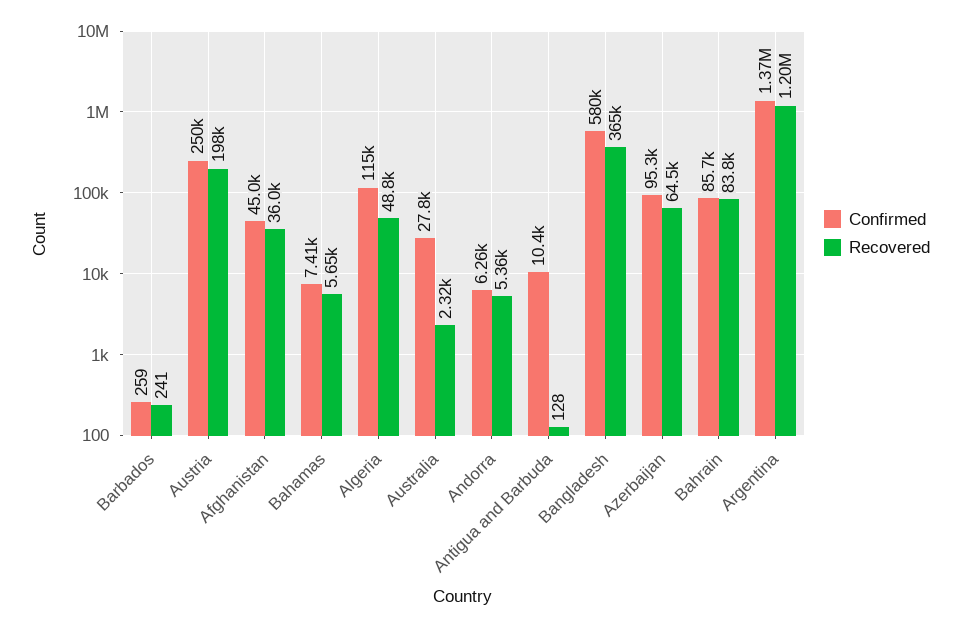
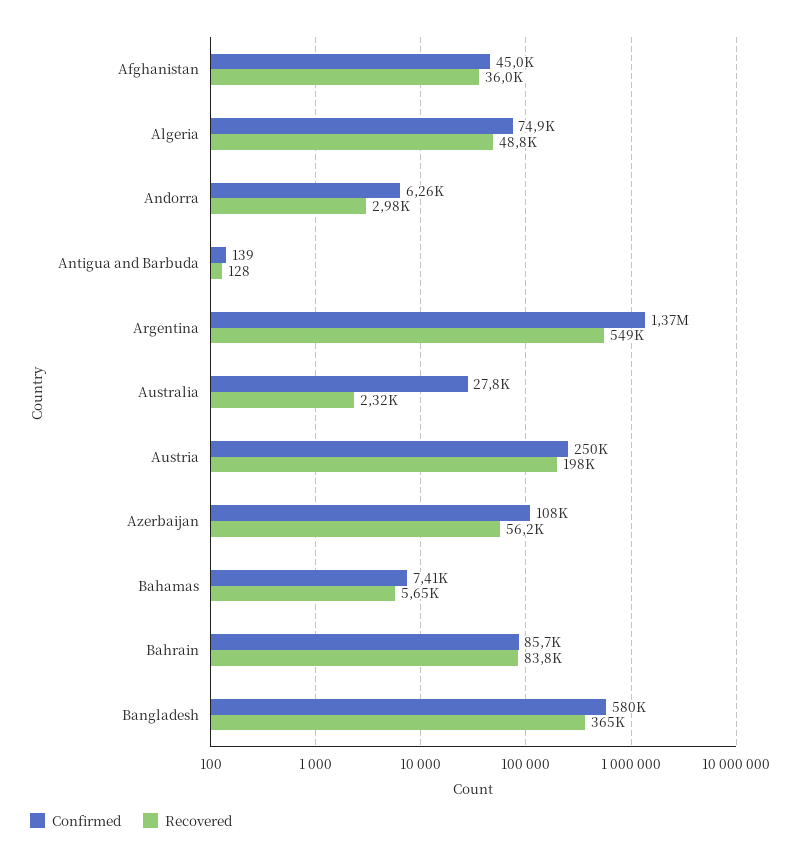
  {
    "Confirmed": {
-     "Barbados": 259,
      "Austria": 250000,
      "Afghanistan": 45000,
      "Bahamas": 7410,
-     "Algeria": 115000,
+     "Algeria": 74900,
      "Australia": 27800,
      "Andorra": 6260,
-     "Antigua and Barbuda": 10400,
+     "Antigua and Barbuda": 139,
      "Bangladesh": 580000,
-     "Azerbaijan": 95300,
+     "Azerbaijan": 108000,
      "Bahrain": 85700,
      "Argentina": 1370000
    },
    "Recovered": {
-     "Barbados": 241,
      "Austria": 198000,
      "Afghanistan": 36000,
      "Bahamas": 5650,
      "Algeria": 48800,
      "Australia": 2320,
-     "Andorra": 5360,
+     "Andorra": 2980,
      "Antigua and Barbuda": 128,
      "Bangladesh": 365000,
-     "Azerbaijan": 64500,
+     "Azerbaijan": 56200,
      "Bahrain": 83800,
-     "Argentina": 1200000
+     "Argentina": 549000
    }
  }

